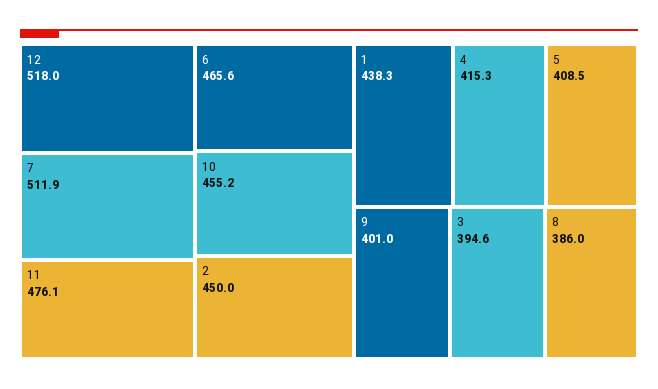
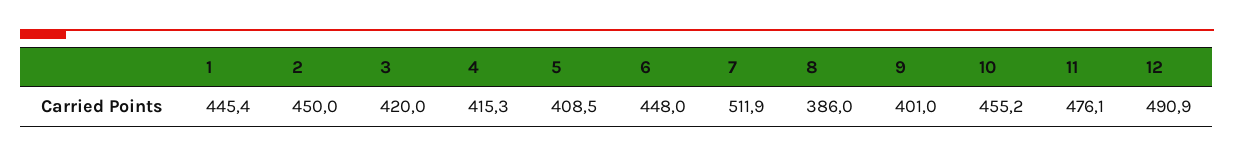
  {
-   "12": 518,
+   "12": 490.9,
    "7": 511.9,
    "11": 476.1,
-   "6": 465.6,
+   "6": 448,
    "10": 455.2,
    "2": 450,
-   "1": 438.3,
+   "1": 445.4,
    "4": 415.3,
    "5": 408.5,
    "9": 401,
-   "3": 394.6,
+   "3": 420,
    "8": 386
  }

